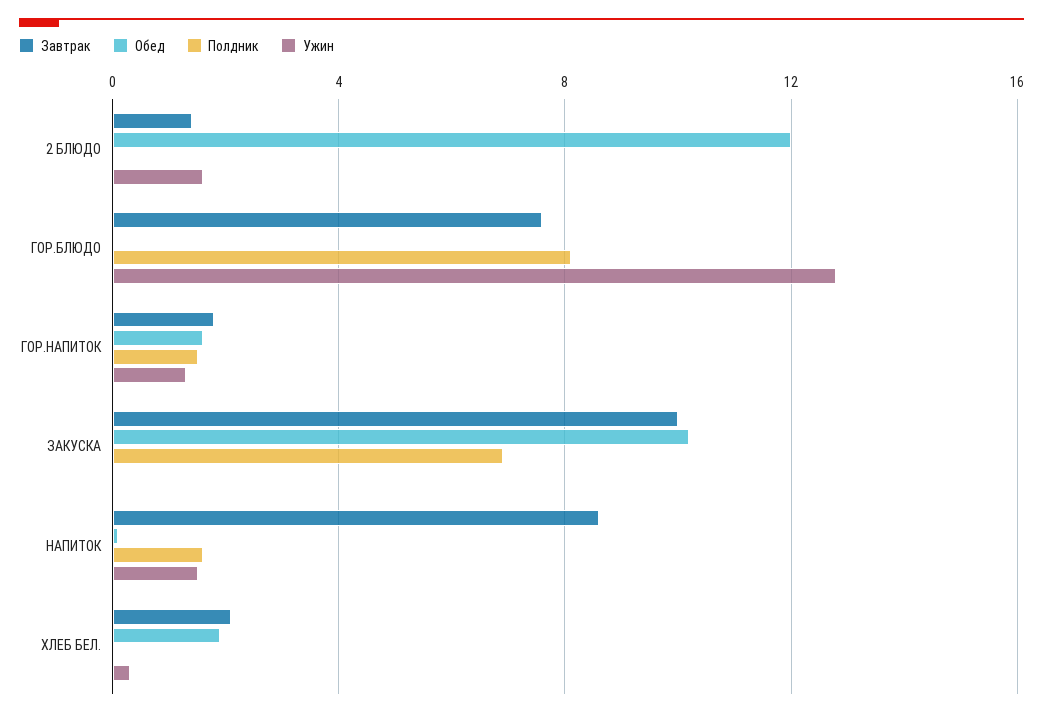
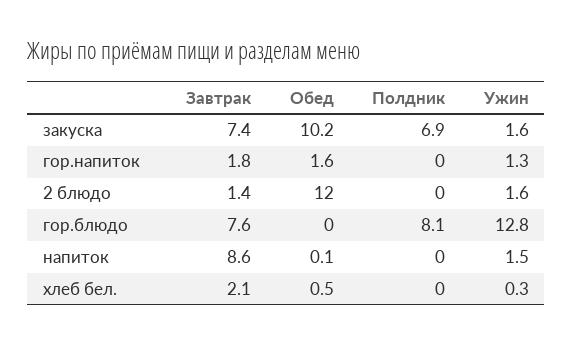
  {
    "Завтрак": {
      "2 БЛЮДО": 1.4,
      "ГОР.БЛЮДО": 7.6,
      "ГОР.НАПИТОК": 1.8,
-     "ЗАКУСКА": 10,
+     "ЗАКУСКА": 7.4,
      "НАПИТОК": 8.6,
      "ХЛЕБ БЕЛ.": 2.1
    },
    "Обед": {
      "2 БЛЮДО": 12,
      "ГОР.БЛЮДО": 0,
      "ГОР.НАПИТОК": 1.6,
      "ЗАКУСКА": 10.2,
      "НАПИТОК": 0.1,
-     "ХЛЕБ БЕЛ.": 2
+     "ХЛЕБ БЕЛ.": 0.5
    },
    "Полдник": {
      "2 БЛЮДО": 0,
      "ГОР.БЛЮДО": 8.1,
-     "ГОР.НАПИТОК": 1.5,
+     "ГОР.НАПИТОК": 0,
      "ЗАКУСКА": 6.9,
-     "НАПИТОК": 1.5,
+     "НАПИТОК": 0,
      "ХЛЕБ БЕЛ.": 0
    },
    "Ужин": {
      "2 БЛЮДО": 1.6,
      "ГОР.БЛЮДО": 12.8,
      "ГОР.НАПИТОК": 1.3,
-     "ЗАКУСКА": 0,
+     "ЗАКУСКА": 1.6,
      "НАПИТОК": 1.5,
      "ХЛЕБ БЕЛ.": 0.3
    }
  }

